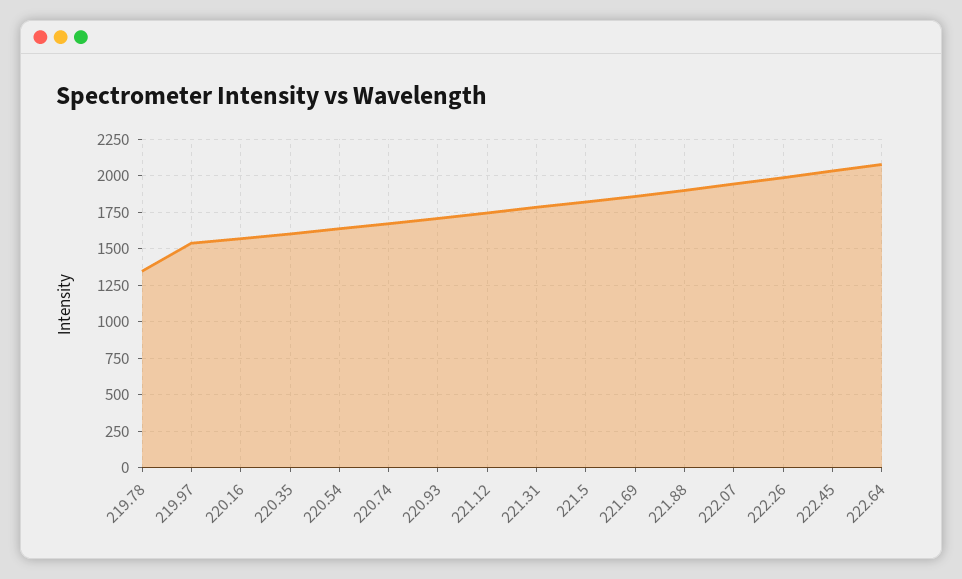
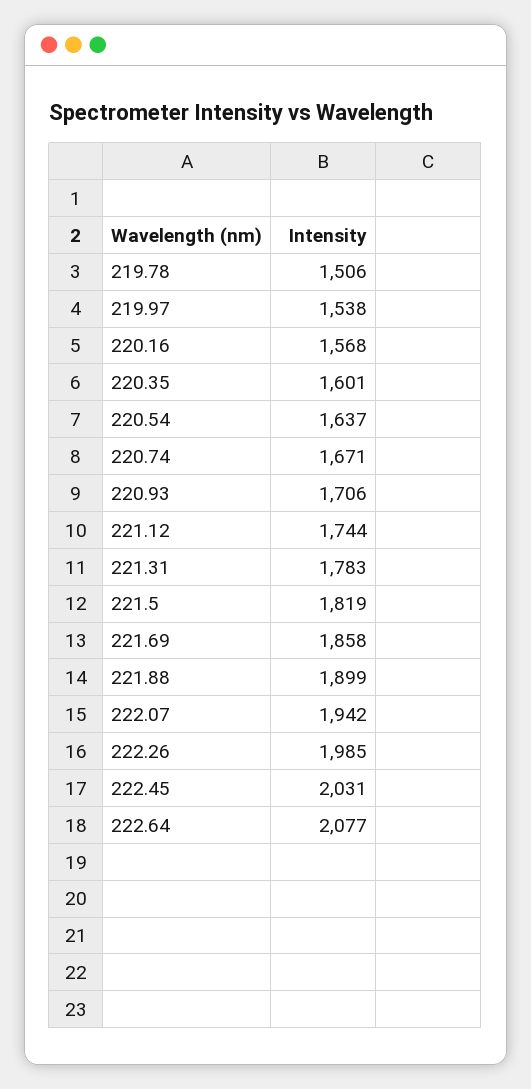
  {
-   "219.78": 1350,
+   "219.78": 1506,
    "219.97": 1538,
    "220.16": 1568,
    "220.35": 1601,
    "220.54": 1637,
    "220.74": 1671,
    "220.93": 1706,
    "221.12": 1744,
    "221.31": 1783,
    "221.5": 1819,
    "221.69": 1858,
    "221.88": 1899,
    "222.07": 1942,
    "222.26": 1985,
    "222.45": 2031,
    "222.64": 2077
  }

